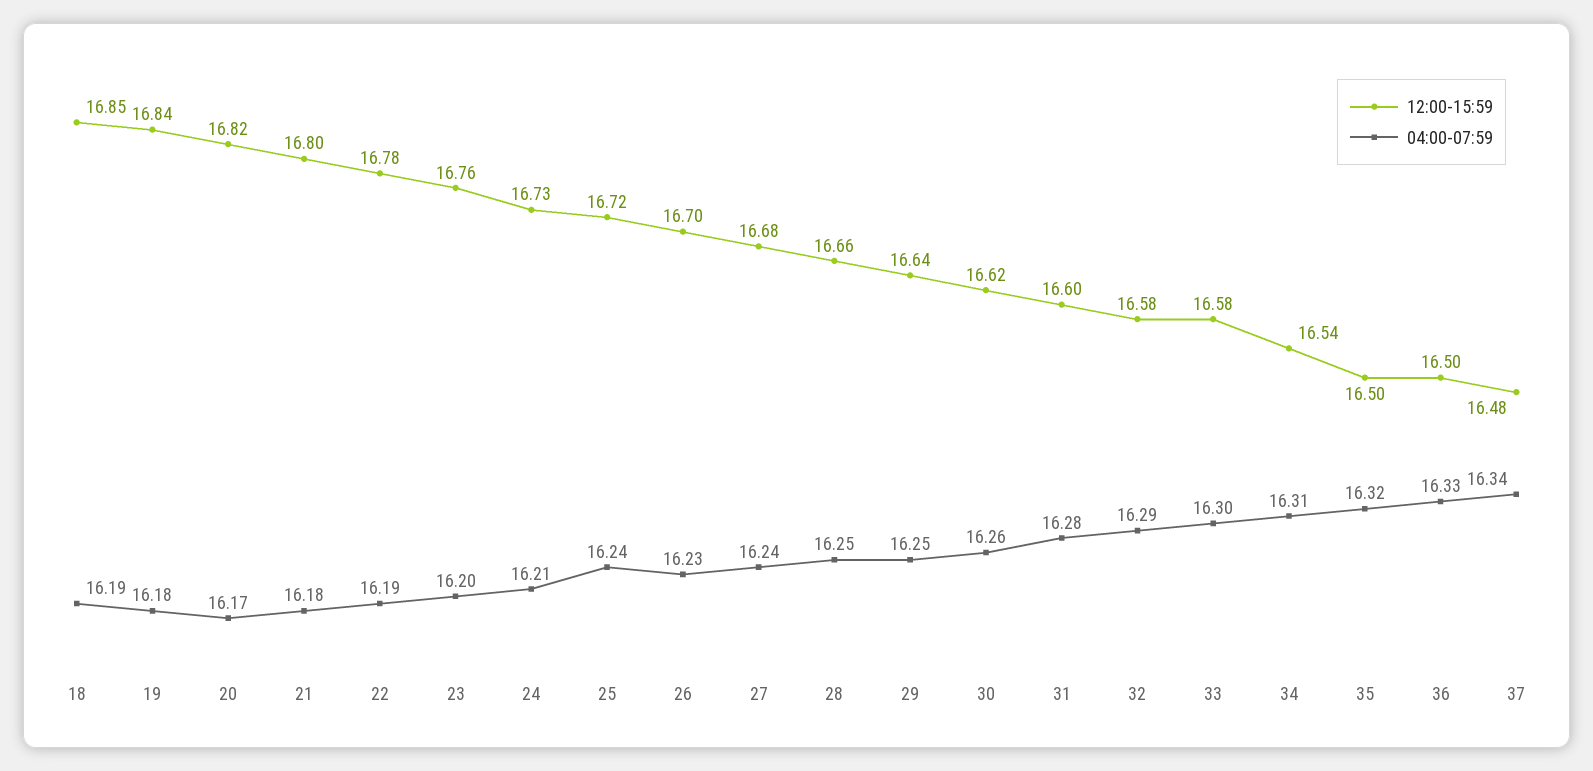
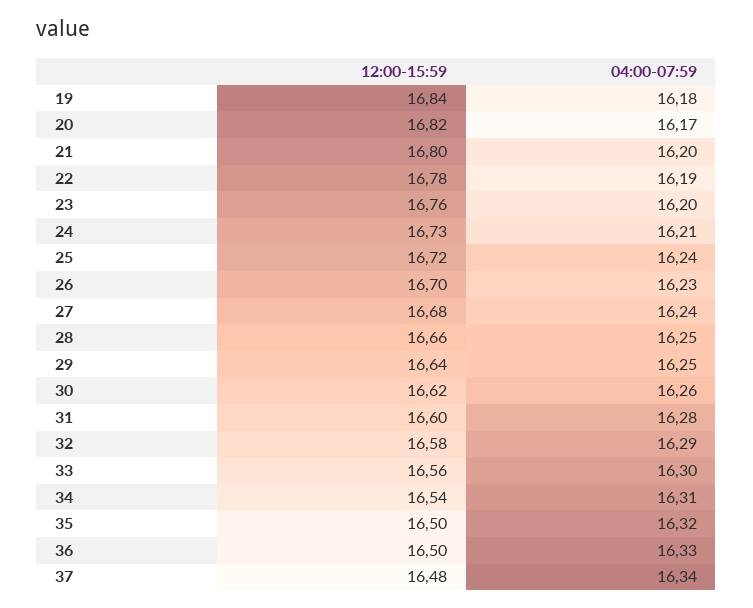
  {
    "12:00-15:59": {
-     "18": 16.85,
      "19": 16.84,
      "20": 16.82,
      "21": 16.8,
      "22": 16.78,
      "23": 16.76,
      "24": 16.73,
      "25": 16.72,
      "26": 16.7,
      "27": 16.68,
      "28": 16.66,
      "29": 16.64,
      "30": 16.62,
      "31": 16.6,
      "32": 16.58,
-     "33": 16.58,
+     "33": 16.56,
      "34": 16.54,
      "35": 16.5,
      "36": 16.5,
      "37": 16.48
    },
    "04:00-07:59": {
-     "18": 16.19,
      "19": 16.18,
      "20": 16.17,
-     "21": 16.18,
+     "21": 16.2,
      "22": 16.19,
      "23": 16.2,
      "24": 16.21,
      "25": 16.24,
      "26": 16.23,
      "27": 16.24,
      "28": 16.25,
      "29": 16.25,
      "30": 16.26,
      "31": 16.28,
      "32": 16.29,
      "33": 16.3,
      "34": 16.31,
      "35": 16.32,
      "36": 16.33,
      "37": 16.34
    }
  }

